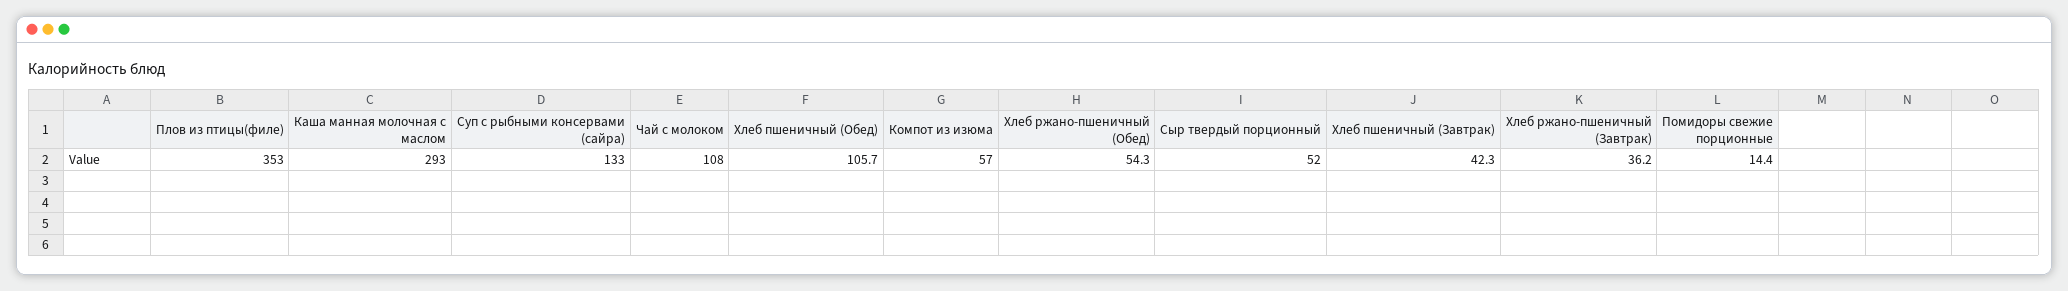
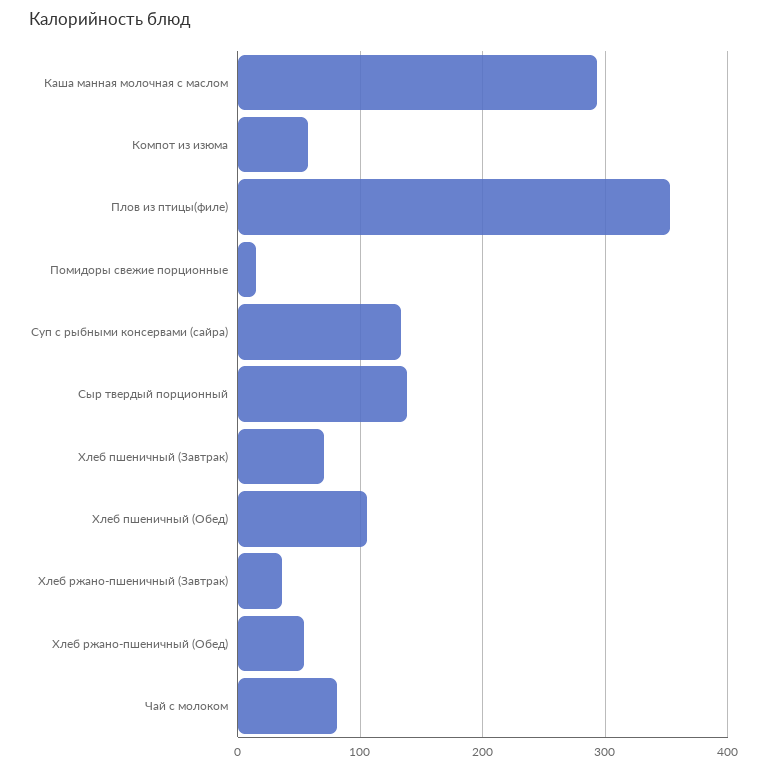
  {
    "Плов из птицы(филе)": 353,
    "Каша манная молочная с маслом": 293,
    "Суп с рыбными консервами (сайра)": 133,
-   "Чай с молоком": 108,
+   "Чай с молоком": 80,
    "Хлеб пшеничный (Обед)": 105.7,
    "Компот из изюма": 57,
    "Хлеб ржано-пшеничный (Обед)": 54.3,
-   "Сыр твердый порционный": 52,
+   "Сыр твердый порционный": 140,
-   "Хлеб пшеничный (Завтрак)": 42.3,
+   "Хлеб пшеничный (Завтрак)": 70,
    "Хлеб ржано-пшеничный (Завтрак)": 36.2,
    "Помидоры свежие порционные": 14.4
  }

